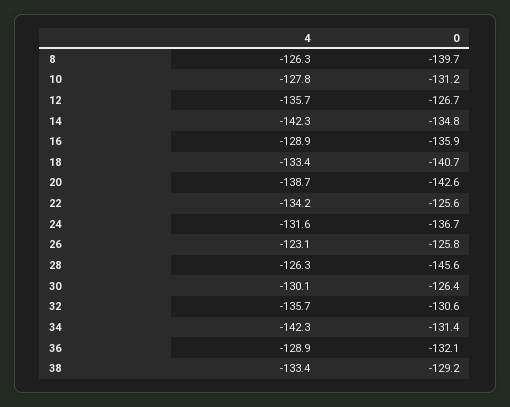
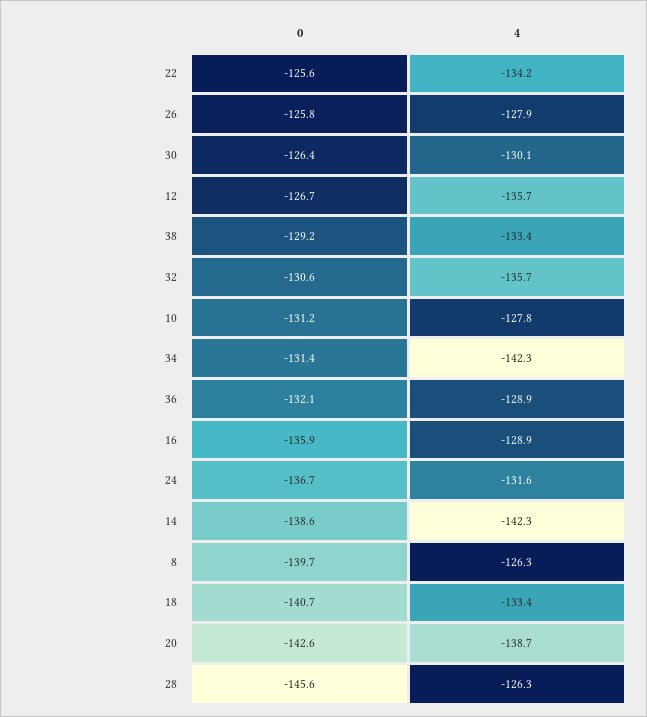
  {
    "4": {
      "8": -126.3,
      "10": -127.8,
      "12": -135.7,
      "14": -142.3,
      "16": -128.9,
      "18": -133.4,
      "20": -138.7,
      "22": -134.2,
      "24": -131.6,
-     "26": -123.1,
+     "26": -127.9,
      "28": -126.3,
      "30": -130.1,
      "32": -135.7,
      "34": -142.3,
      "36": -128.9,
      "38": -133.4
    },
    "0": {
      "8": -139.7,
      "10": -131.2,
      "12": -126.7,
-     "14": -134.8,
+     "14": -138.6,
      "16": -135.9,
      "18": -140.7,
      "20": -142.6,
      "22": -125.6,
      "24": -136.7,
      "26": -125.8,
      "28": -145.6,
      "30": -126.4,
      "32": -130.6,
      "34": -131.4,
      "36": -132.1,
      "38": -129.2
    }
  }

